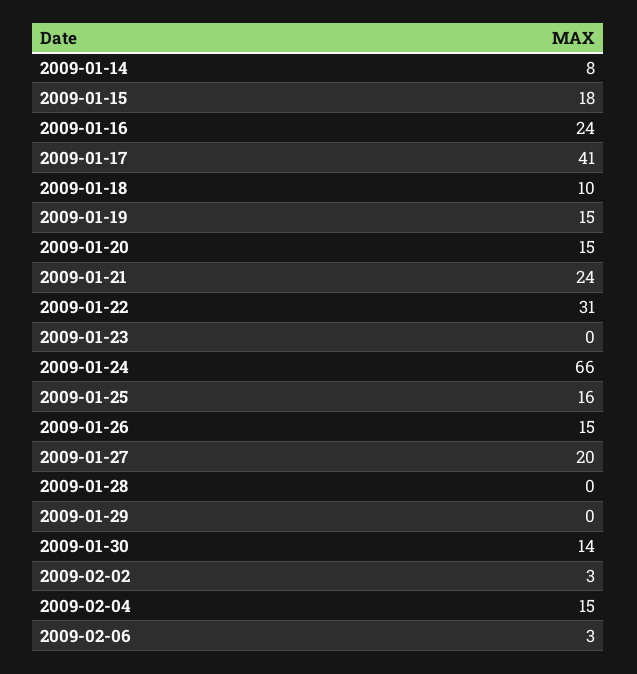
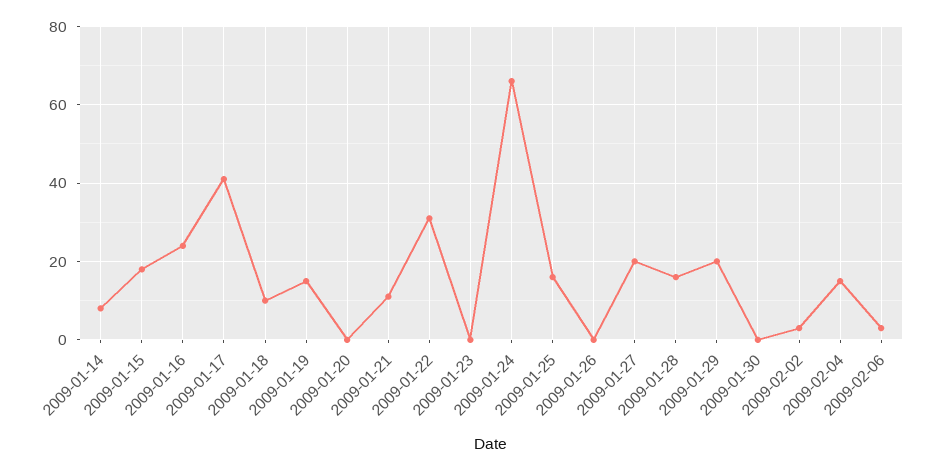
  {
    "2009-01-14": 8,
    "2009-01-15": 18,
    "2009-01-16": 24,
    "2009-01-17": 41,
    "2009-01-18": 10,
    "2009-01-19": 15,
-   "2009-01-20": 15,
+   "2009-01-20": 0,
-   "2009-01-21": 24,
+   "2009-01-21": 10,
    "2009-01-22": 31,
    "2009-01-23": 0,
    "2009-01-24": 66,
    "2009-01-25": 16,
-   "2009-01-26": 15,
+   "2009-01-26": 0,
    "2009-01-27": 20,
-   "2009-01-28": 0,
+   "2009-01-28": 15,
-   "2009-01-29": 0,
+   "2009-01-29": 20,
-   "2009-01-30": 14,
+   "2009-01-30": 0,
    "2009-02-02": 3,
    "2009-02-04": 15,
    "2009-02-06": 3
  }

